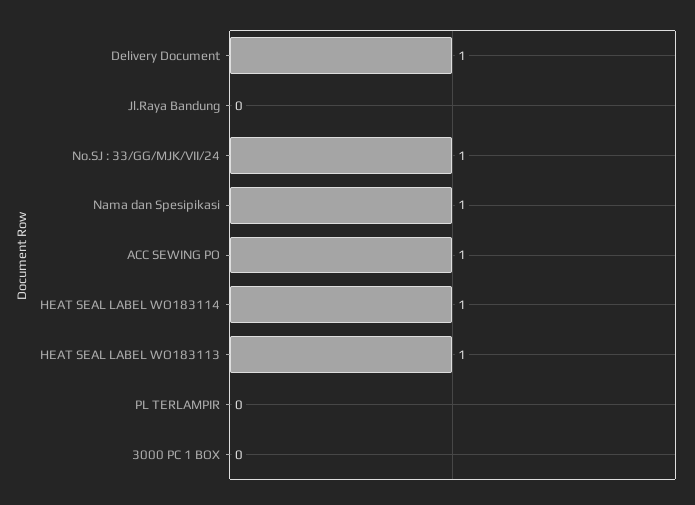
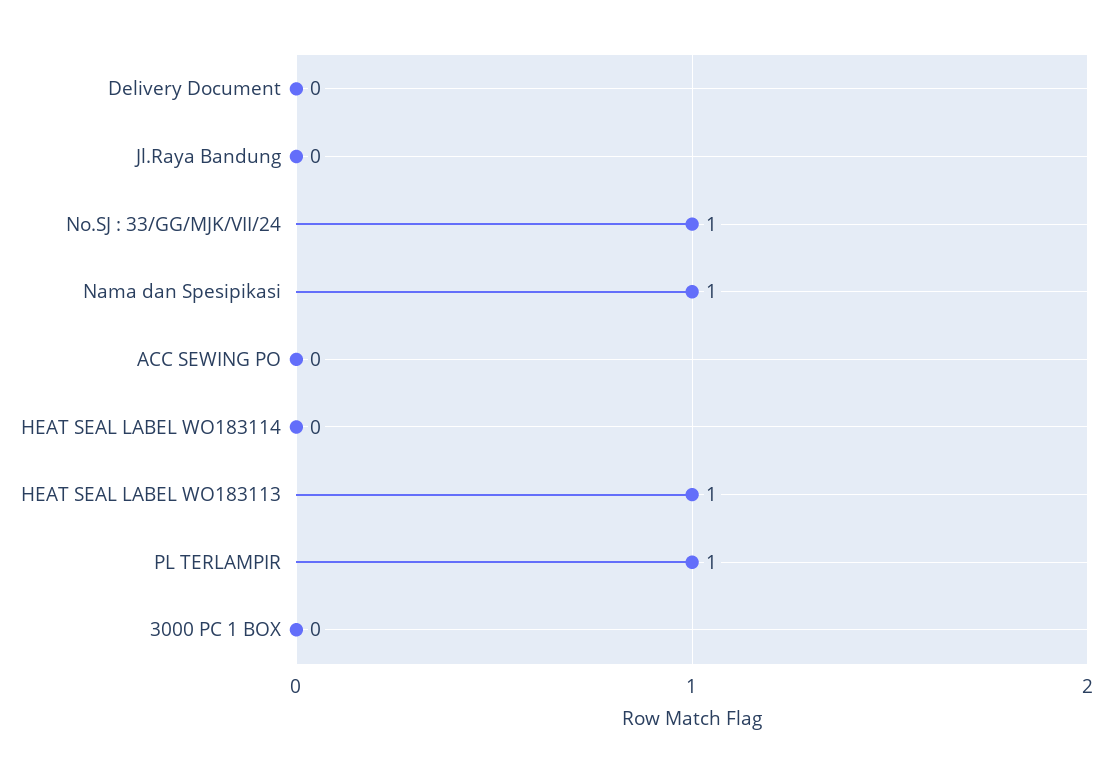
  {
-   "Delivery Document": 1,
+   "Delivery Document": 0,
    "Jl.Raya Bandung": 0,
    "No.SJ : 33/GG/MJK/VII/24": 1,
    "Nama dan Spesipikasi": 1,
-   "ACC SEWING PO": 1,
+   "ACC SEWING PO": 0,
-   "HEAT SEAL LABEL WO183114": 1,
+   "HEAT SEAL LABEL WO183114": 0,
    "HEAT SEAL LABEL WO183113": 1,
-   "PL TERLAMPIR": 0,
+   "PL TERLAMPIR": 1,
    "3000 PC 1 BOX": 0
  }

